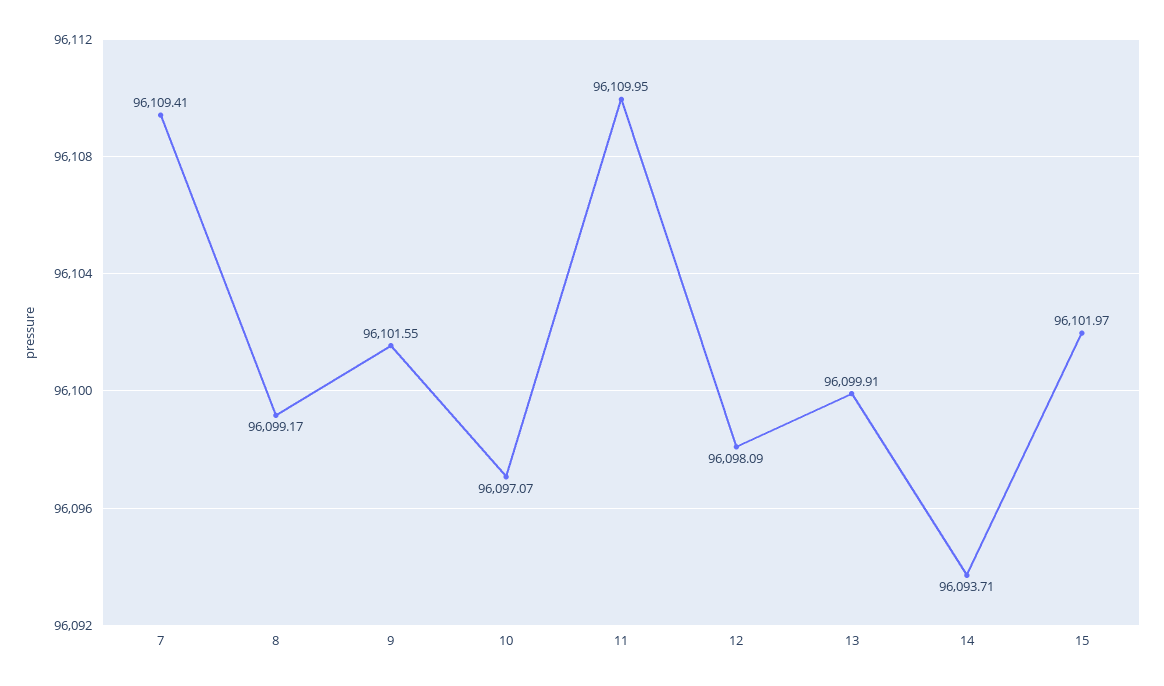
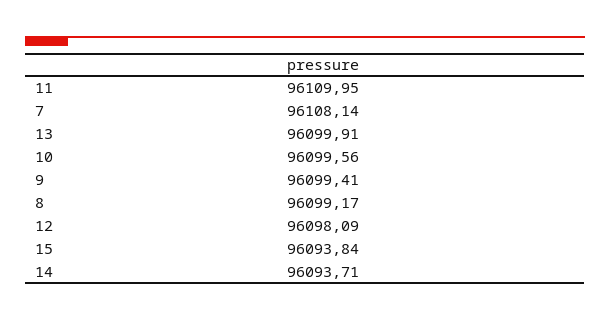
  {
-   "7": 96109.41,
+   "7": 96108.14,
    "8": 96099.17,
-   "9": 96101.55,
+   "9": 96099.41,
-   "10": 96097.07,
+   "10": 96099.56,
    "11": 96109.95,
    "12": 96098.09,
    "13": 96099.91,
    "14": 96093.71,
-   "15": 96101.97
+   "15": 96093.84
  }

